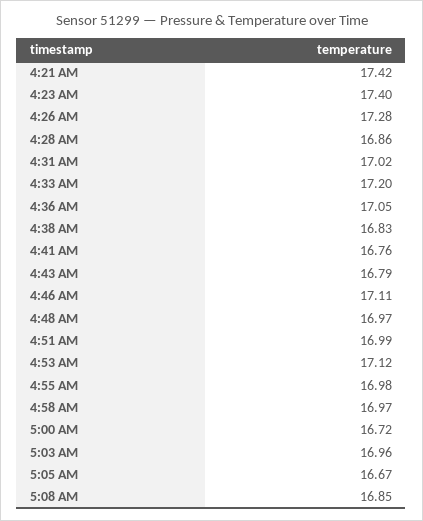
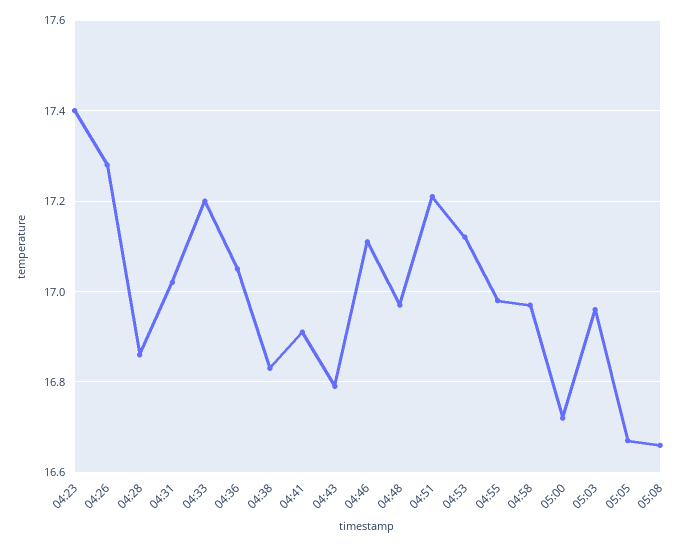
  {
-   "4:21 AM": 17.42,
    "4:23 AM": 17.4,
    "4:26 AM": 17.28,
    "4:28 AM": 16.86,
    "4:31 AM": 17.02,
    "4:33 AM": 17.2,
    "4:36 AM": 17.05,
    "4:38 AM": 16.83,
-   "4:41 AM": 16.76,
+   "4:41 AM": 16.9,
    "4:43 AM": 16.79,
    "4:46 AM": 17.11,
    "4:48 AM": 16.97,
-   "4:51 AM": 16.99,
+   "4:51 AM": 17.2,
    "4:53 AM": 17.12,
    "4:55 AM": 16.98,
    "4:58 AM": 16.97,
    "5:00 AM": 16.72,
    "5:03 AM": 16.96,
    "5:05 AM": 16.67,
-   "5:08 AM": 16.85
+   "5:08 AM": 16.65
  }

